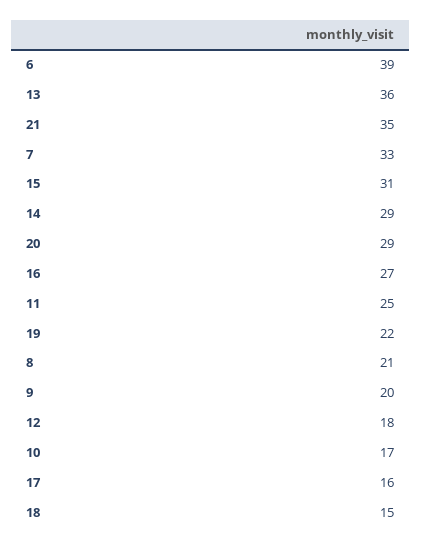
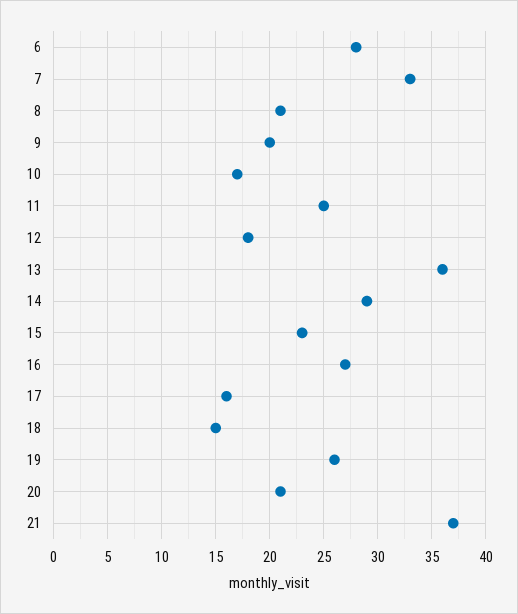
  {
-   "6": 39,
+   "6": 28,
    "13": 36,
-   "21": 35,
+   "21": 37,
    "7": 33,
-   "15": 31,
+   "15": 23,
    "14": 29,
-   "20": 29,
+   "20": 21,
    "16": 27,
    "11": 25,
-   "19": 22,
+   "19": 26,
    "8": 21,
    "9": 20,
    "12": 18,
    "10": 17,
    "17": 16,
    "18": 15
  }

